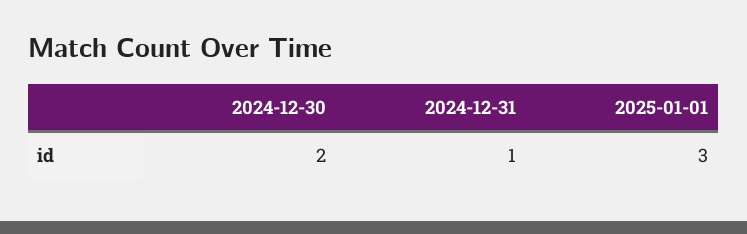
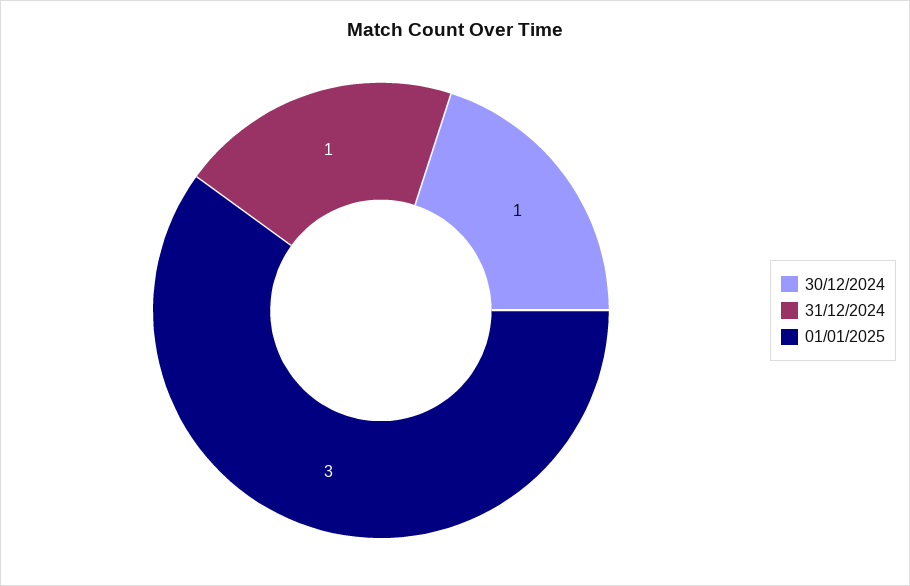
  {
-   "2024-12-30": 2,
+   "2024-12-30": 1,
    "2024-12-31": 1,
    "2025-01-01": 3
  }

